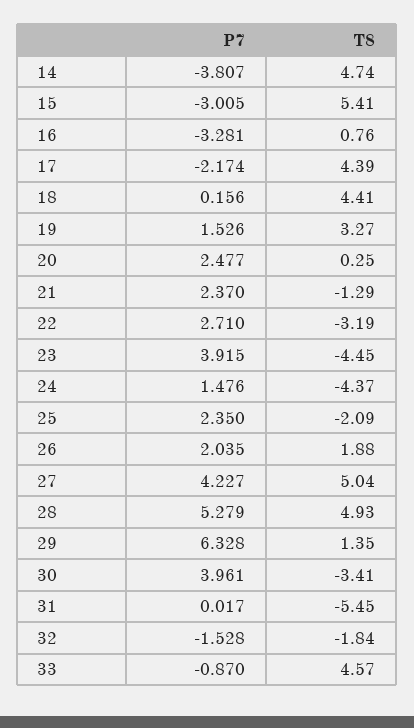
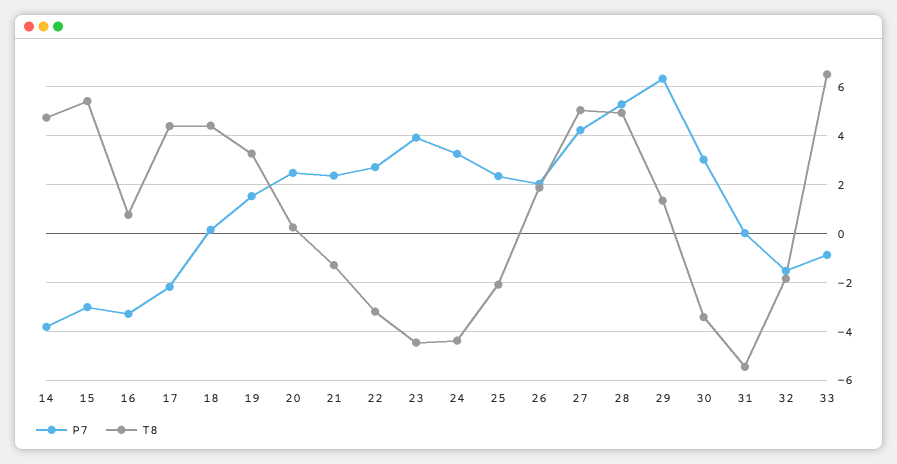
  {
    "P7": {
      "14": -3.807,
      "15": -3.005,
      "16": -3.281,
      "17": -2.174,
      "18": 0.156,
      "19": 1.526,
      "20": 2.477,
      "21": 2.37,
      "22": 2.71,
      "23": 3.915,
-     "24": 1.476,
+     "24": 3.25,
      "25": 2.35,
      "26": 2.035,
      "27": 4.227,
      "28": 5.279,
      "29": 6.328,
-     "30": 3.961,
+     "30": 3,
      "31": 0.017,
      "32": -1.528,
      "33": -0.87
    },
    "T8": {
      "14": 4.74,
      "15": 5.41,
      "16": 0.76,
      "17": 4.39,
      "18": 4.41,
      "19": 3.27,
      "20": 0.25,
      "21": -1.29,
      "22": -3.19,
      "23": -4.45,
      "24": -4.37,
      "25": -2.09,
      "26": 1.88,
      "27": 5.04,
      "28": 4.93,
      "29": 1.35,
      "30": -3.41,
      "31": -5.45,
      "32": -1.84,
-     "33": 4.57
+     "33": 6.5
    }
  }

